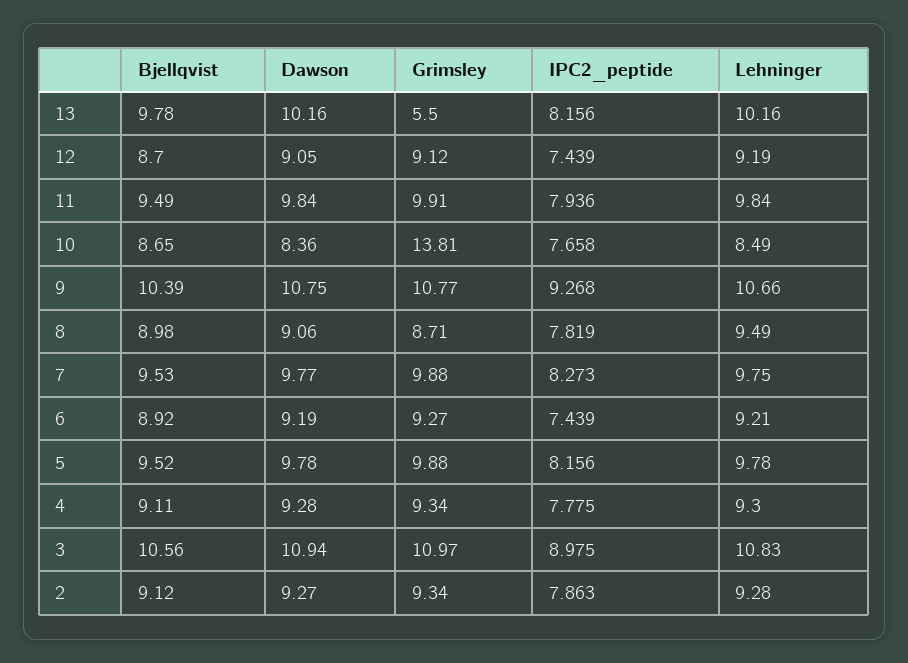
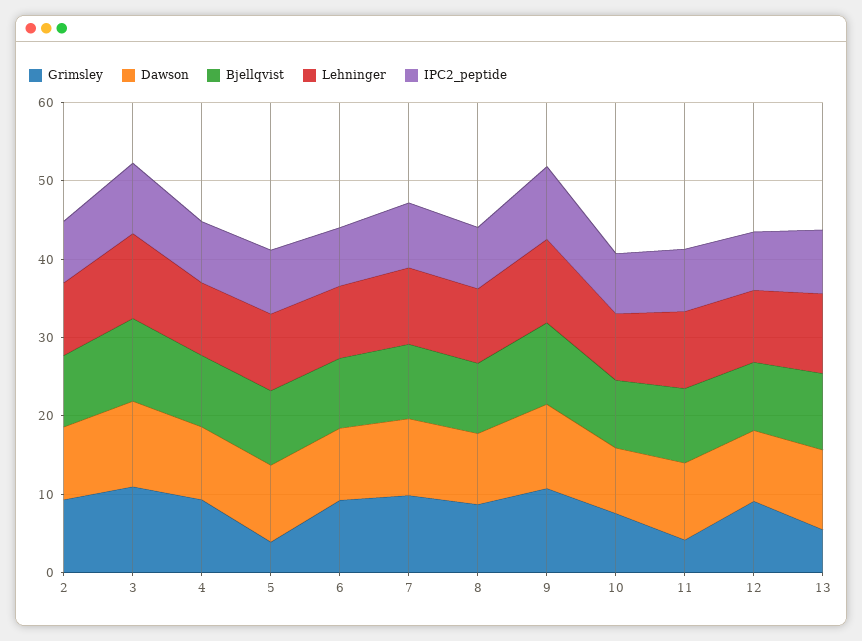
  {
    "Bjellqvist": {
      "13": 9.78,
      "12": 8.7,
      "11": 9.49,
      "10": 8.65,
      "9": 10.39,
      "8": 8.98,
      "7": 9.53,
      "6": 8.92,
      "5": 9.52,
      "4": 9.11,
      "3": 10.56,
      "2": 9.12
    },
    "Dawson": {
      "13": 10.16,
      "12": 9.05,
      "11": 9.84,
      "10": 8.36,
      "9": 10.75,
      "8": 9.06,
      "7": 9.77,
      "6": 9.19,
      "5": 9.78,
      "4": 9.28,
      "3": 10.94,
      "2": 9.27
    },
    "Grimsley": {
      "13": 5.5,
      "12": 9.12,
-     "11": 9.91,
+     "11": 4,
-     "10": 13.81,
+     "10": 8,
      "9": 10.77,
      "8": 8.71,
      "7": 9.88,
      "6": 9.27,
-     "5": 9.88,
+     "5": 4,
      "4": 9.34,
      "3": 10.97,
      "2": 9.34
    },
    "IPC2_peptide": {
      "13": 8.156,
      "12": 7.439,
      "11": 7.936,
      "10": 7.658,
      "9": 9.268,
      "8": 7.819,
      "7": 8.273,
      "6": 7.439,
      "5": 8.156,
      "4": 7.775,
      "3": 8.975,
      "2": 7.863
    },
    "Lehninger": {
      "13": 10.16,
      "12": 9.19,
      "11": 9.84,
      "10": 8.49,
      "9": 10.66,
      "8": 9.49,
      "7": 9.75,
      "6": 9.21,
      "5": 9.78,
      "4": 9.3,
      "3": 10.83,
      "2": 9.28
    }
  }

